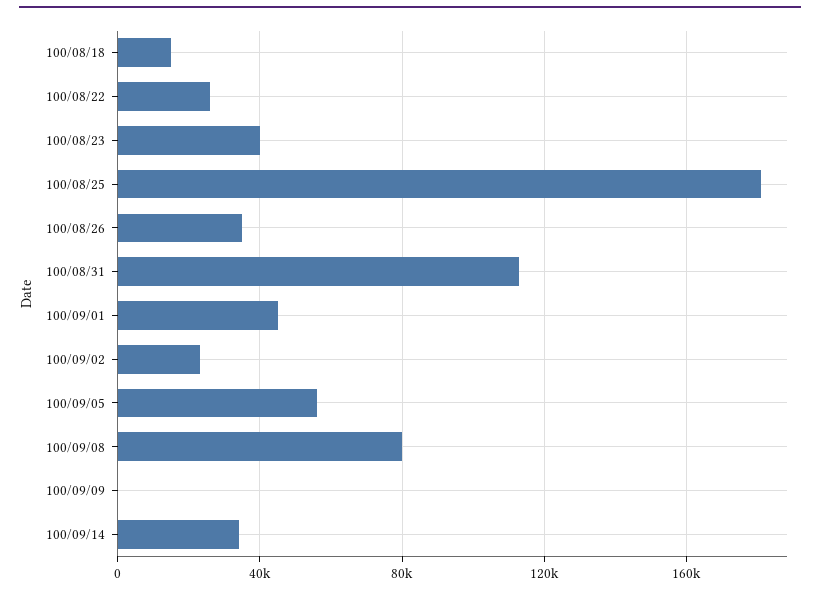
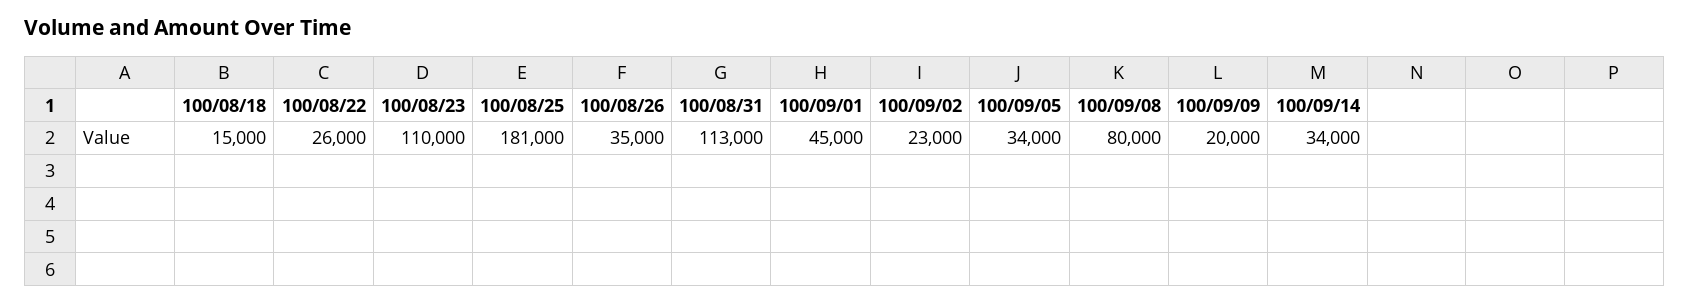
  {
    "100/08/18": 15000,
    "100/08/22": 26000,
-   "100/08/23": 40000,
+   "100/08/23": 110000,
    "100/08/25": 181000,
    "100/08/26": 35000,
    "100/08/31": 113000,
    "100/09/01": 45000,
    "100/09/02": 23000,
-   "100/09/05": 55000,
+   "100/09/05": 34000,
    "100/09/08": 80000,
-   "100/09/09": 0,
+   "100/09/09": 20000,
    "100/09/14": 34000
  }

